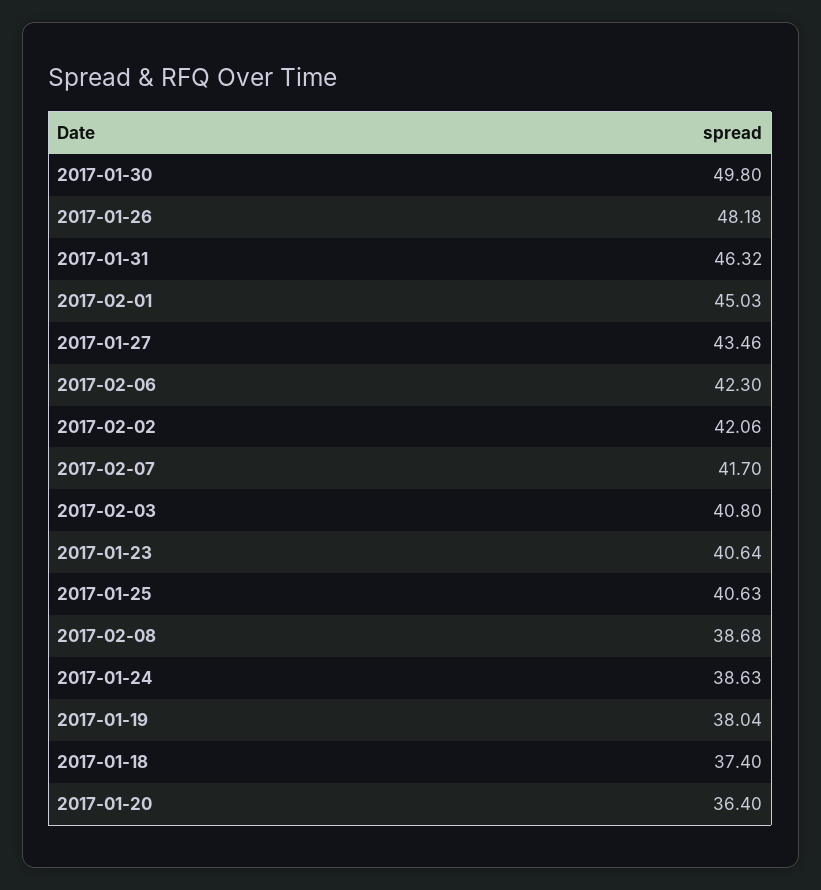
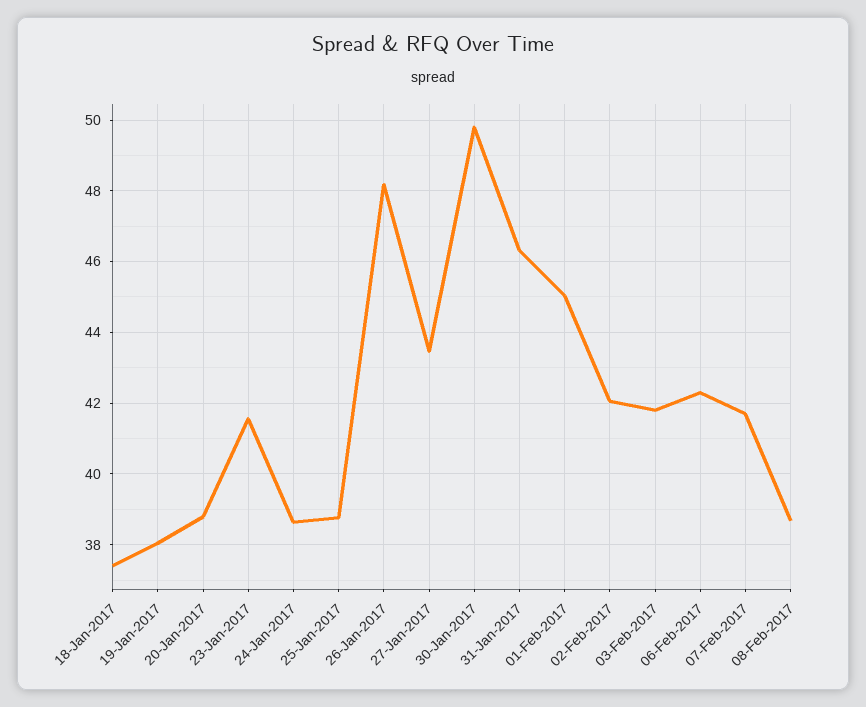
  {
    "2017-01-30": 49.8,
    "2017-01-26": 48.18,
    "2017-01-31": 46.32,
    "2017-02-01": 45.03,
    "2017-01-27": 43.46,
    "2017-02-06": 42.3,
    "2017-02-02": 42.06,
    "2017-02-07": 41.7,
-   "2017-02-03": 40.8,
+   "2017-02-03": 41.8,
-   "2017-01-23": 40.64,
+   "2017-01-23": 41.6,
-   "2017-01-25": 40.63,
+   "2017-01-25": 38.8,
    "2017-02-08": 38.68,
    "2017-01-24": 38.63,
    "2017-01-19": 38.04,
    "2017-01-18": 37.4,
-   "2017-01-20": 36.4
+   "2017-01-20": 38.8
  }

